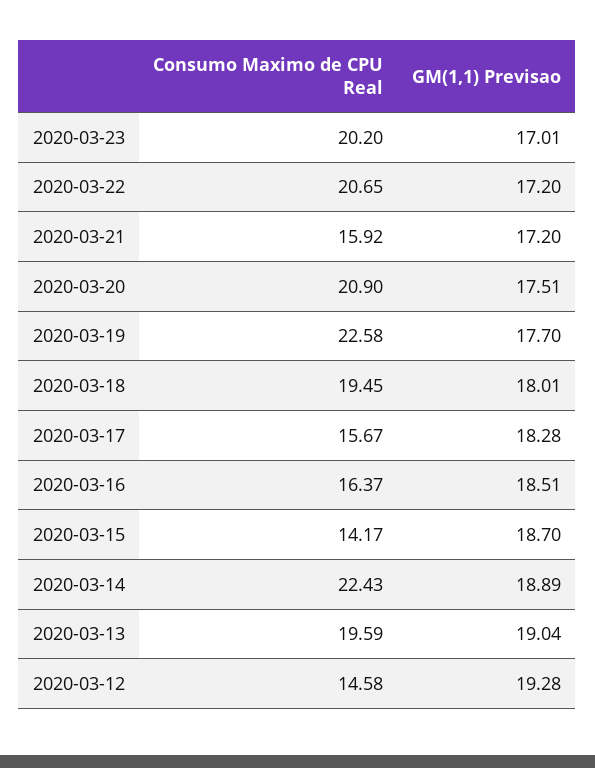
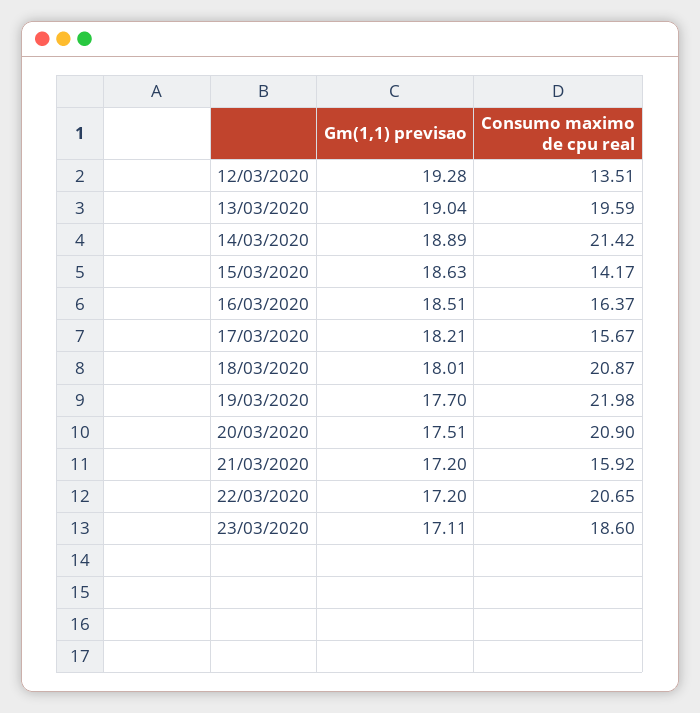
  {
    "Consumo Maximo de CPU Real": {
-     "2020-03-23": 20.2,
+     "2020-03-23": 18.6,
      "2020-03-22": 20.65,
      "2020-03-21": 15.92,
      "2020-03-20": 20.9,
-     "2020-03-19": 22.58,
+     "2020-03-19": 21.98,
-     "2020-03-18": 19.45,
+     "2020-03-18": 20.87,
      "2020-03-17": 15.67,
      "2020-03-16": 16.37,
      "2020-03-15": 14.17,
-     "2020-03-14": 22.43,
+     "2020-03-14": 21.42,
      "2020-03-13": 19.59,
-     "2020-03-12": 14.58
+     "2020-03-12": 13.51
    },
    "GM(1,1) Previsao": {
-     "2020-03-23": 17.01,
+     "2020-03-23": 17.11,
      "2020-03-22": 17.2,
      "2020-03-21": 17.2,
      "2020-03-20": 17.51,
      "2020-03-19": 17.7,
      "2020-03-18": 18.01,
-     "2020-03-17": 18.28,
+     "2020-03-17": 18.21,
      "2020-03-16": 18.51,
-     "2020-03-15": 18.7,
+     "2020-03-15": 18.63,
      "2020-03-14": 18.89,
      "2020-03-13": 19.04,
      "2020-03-12": 19.28
    }
  }

